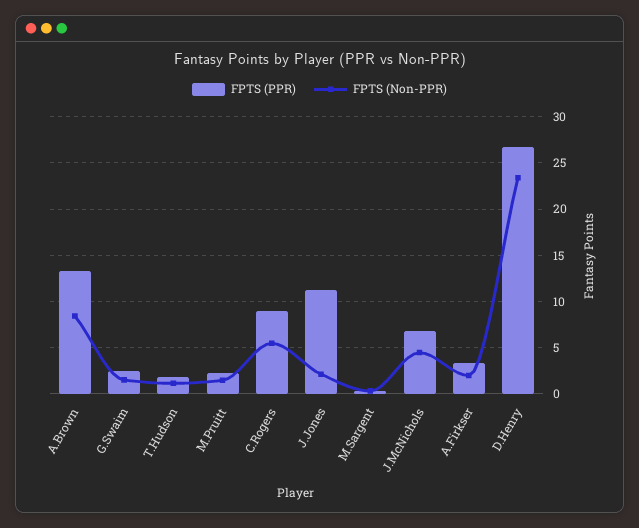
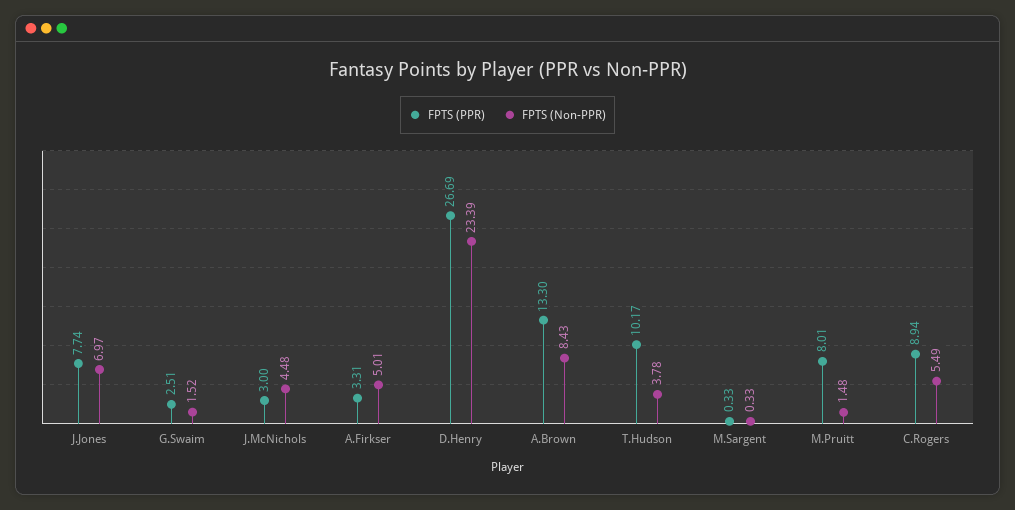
  {
    "FPTS (PPR)": {
      "A.Brown": 13.3,
      "G.Swaim": 2.51,
-     "T.Hudson": 2,
+     "T.Hudson": 10.17,
-     "M.Pruitt": 2,
+     "M.Pruitt": 8.01,
      "C.Rogers": 8.94,
-     "J.Jones": 11,
+     "J.Jones": 7.74,
      "M.Sargent": 0.33,
-     "J.McNichols": 7,
+     "J.McNichols": 3,
      "A.Firkser": 3.31,
      "D.Henry": 26.69
    },
    "FPTS (Non-PPR)": {
      "A.Brown": 8.43,
      "G.Swaim": 1.52,
-     "T.Hudson": 1,
+     "T.Hudson": 3.78,
      "M.Pruitt": 1.48,
      "C.Rogers": 5.49,
-     "J.Jones": 2,
+     "J.Jones": 6.97,
      "M.Sargent": 0.33,
      "J.McNichols": 4.48,
-     "A.Firkser": 2,
+     "A.Firkser": 5.01,
      "D.Henry": 23.39
    }
  }

